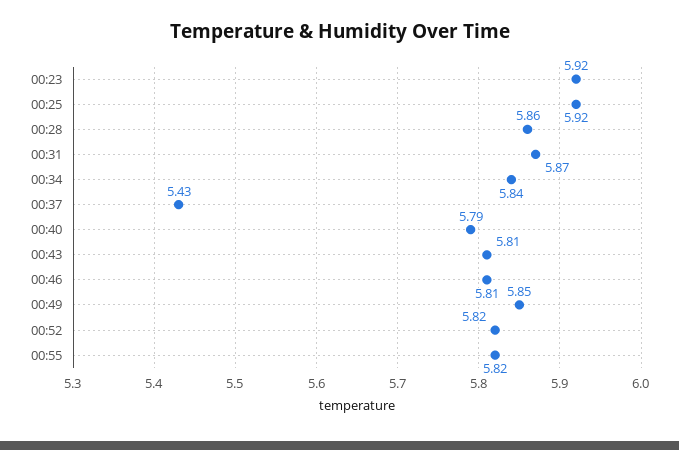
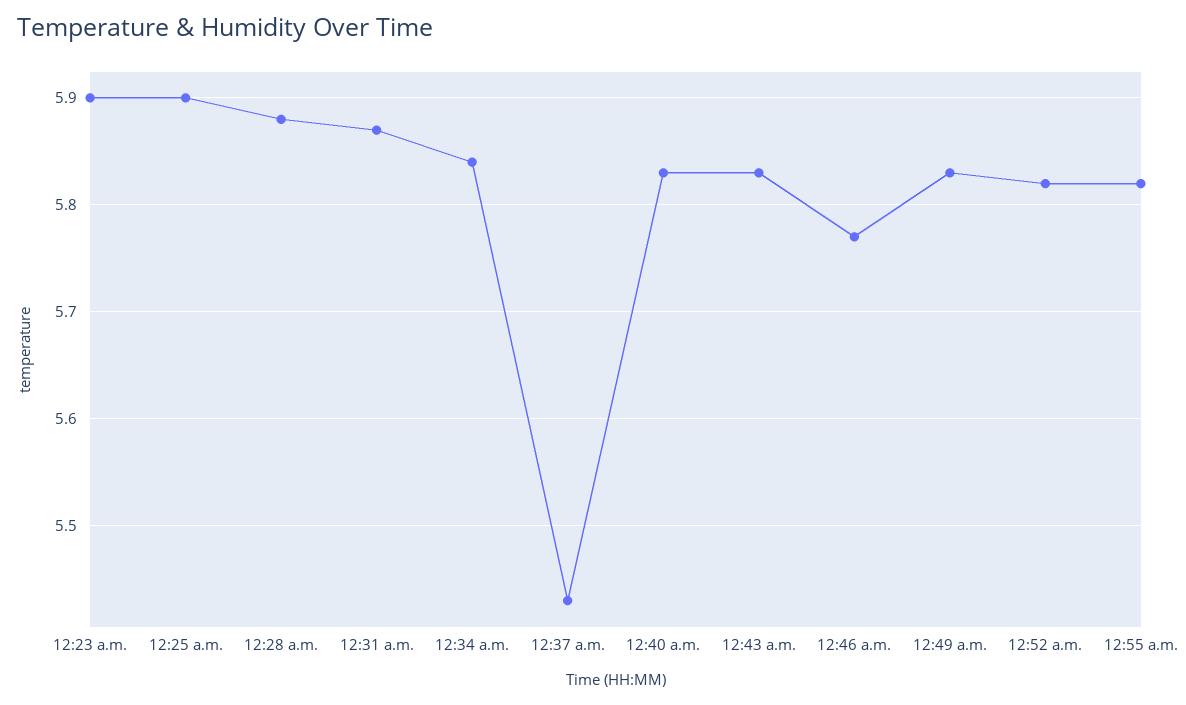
  {
-   "00:23": 5.92,
+   "00:23": 5.9,
-   "00:25": 5.92,
+   "00:25": 5.9,
-   "00:28": 5.86,
+   "00:28": 5.88,
    "00:31": 5.87,
    "00:34": 5.84,
    "00:37": 5.43,
-   "00:40": 5.79,
+   "00:40": 5.83,
-   "00:43": 5.81,
+   "00:43": 5.83,
-   "00:46": 5.81,
+   "00:46": 5.77,
-   "00:49": 5.85,
+   "00:49": 5.83,
    "00:52": 5.82,
    "00:55": 5.82
  }

